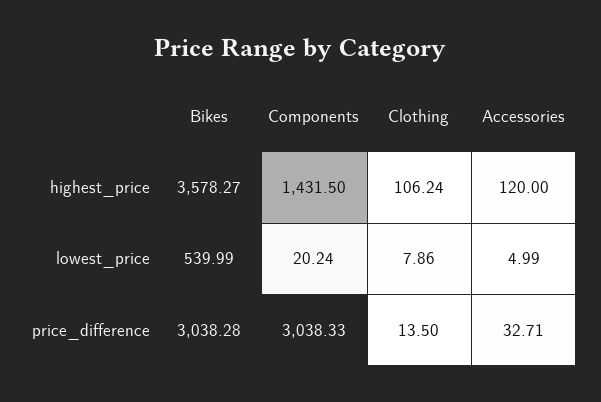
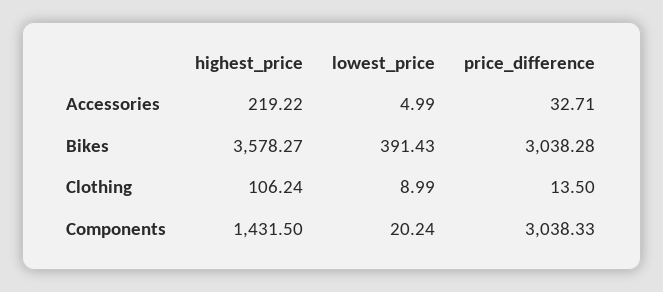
  {
    "Bikes": {
      "highest_price": 3578.27,
-     "lowest_price": 539.99,
+     "lowest_price": 391.43,
      "price_difference": 3038.28
    },
    "Components": {
      "highest_price": 1431.5,
      "lowest_price": 20.24,
      "price_difference": 3038.33
    },
    "Clothing": {
      "highest_price": 106.24,
-     "lowest_price": 7.86,
+     "lowest_price": 8.99,
      "price_difference": 13.5
    },
    "Accessories": {
-     "highest_price": 120,
+     "highest_price": 219.22,
      "lowest_price": 4.99,
      "price_difference": 32.71
    }
  }

